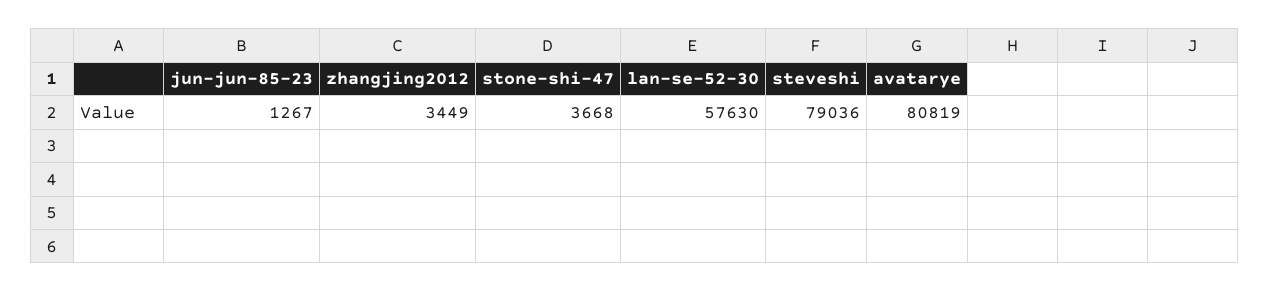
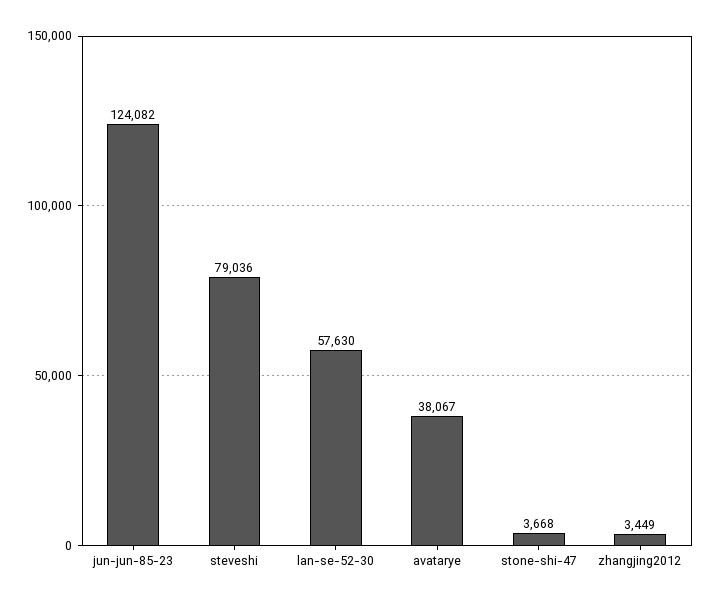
  {
-   "jun-jun-85-23": 1267,
+   "jun-jun-85-23": 124082,
    "zhangjing2012": 3449,
    "stone-shi-47": 3668,
    "lan-se-52-30": 57630,
    "steveshi": 79036,
-   "avatarye": 80819
+   "avatarye": 38067
  }

